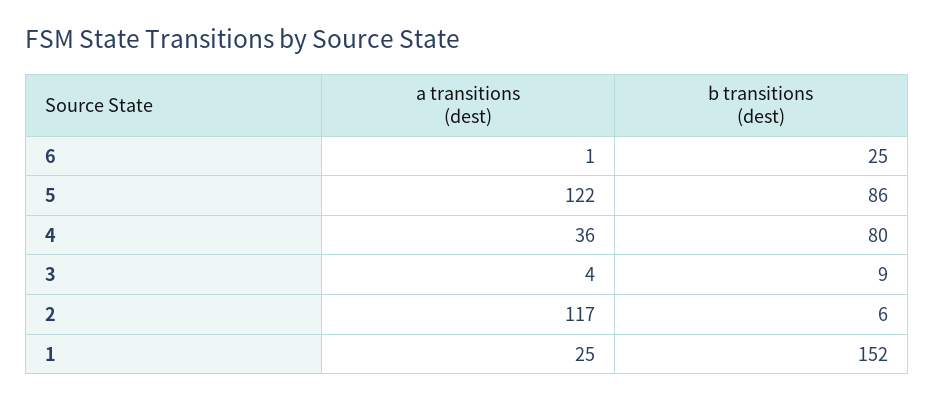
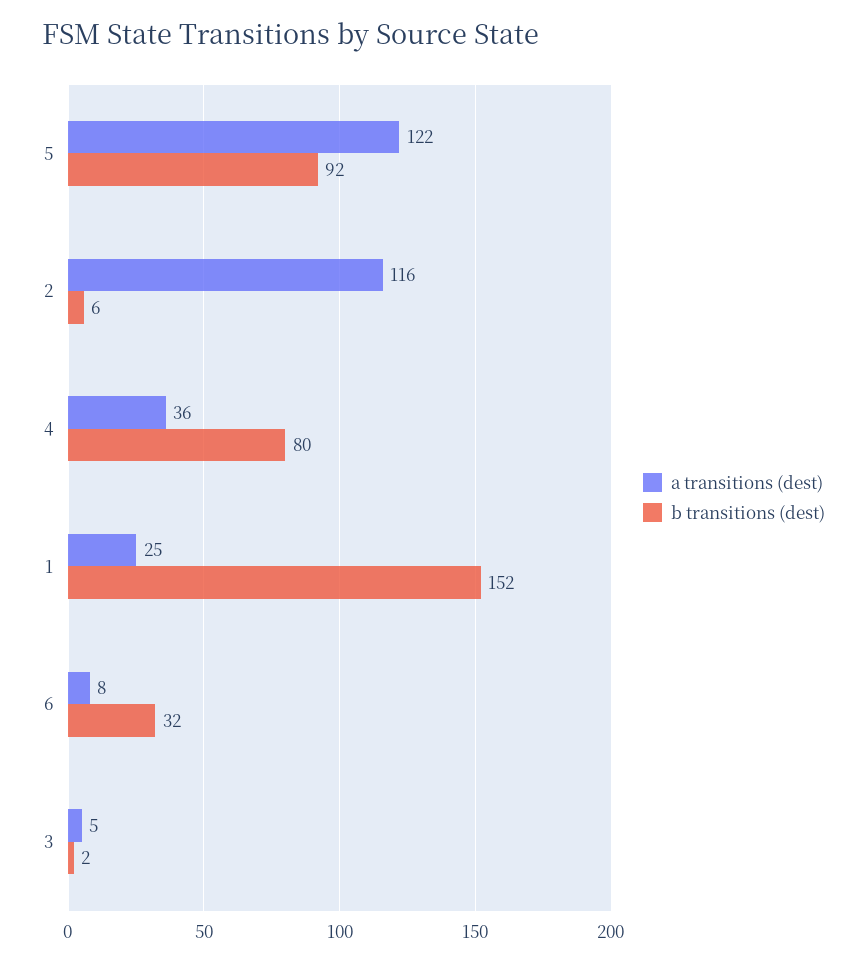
  {
    "a transitions (dest)": {
-     "6": 1,
+     "6": 8,
      "5": 122,
      "4": 36,
-     "3": 4,
+     "3": 5,
-     "2": 117,
+     "2": 116,
      "1": 25
    },
    "b transitions (dest)": {
-     "6": 25,
+     "6": 32,
-     "5": 86,
+     "5": 92,
      "4": 80,
-     "3": 9,
+     "3": 2,
      "2": 6,
      "1": 152
    }
  }

